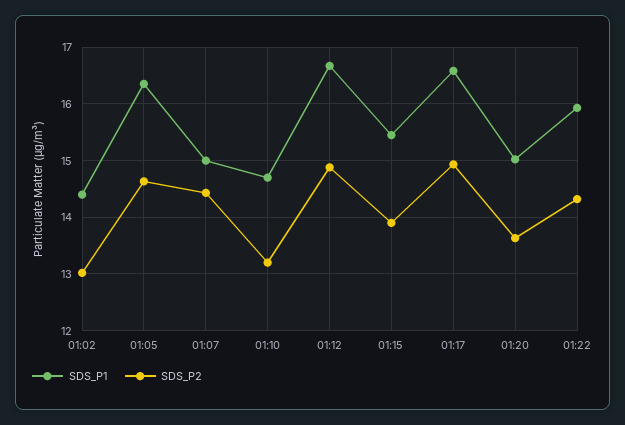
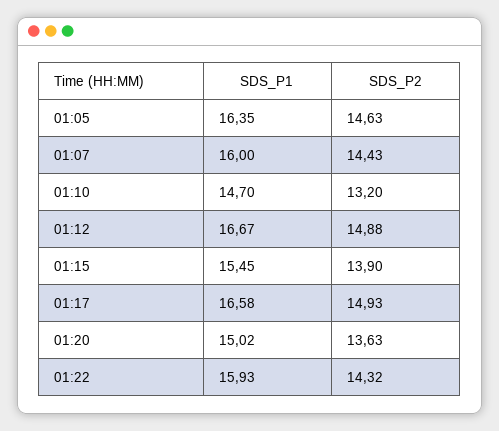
  {
    "SDS_P1": {
-     "01:02": 14.4,
      "01:05": 16.35,
-     "01:07": 15,
+     "01:07": 16,
      "01:10": 14.7,
      "01:12": 16.67,
      "01:15": 15.45,
      "01:17": 16.58,
      "01:20": 15.02,
      "01:22": 15.93
    },
    "SDS_P2": {
-     "01:02": 13,
      "01:05": 14.63,
      "01:07": 14.43,
      "01:10": 13.2,
      "01:12": 14.88,
      "01:15": 13.9,
      "01:17": 14.93,
      "01:20": 13.63,
      "01:22": 14.32
    }
  }

